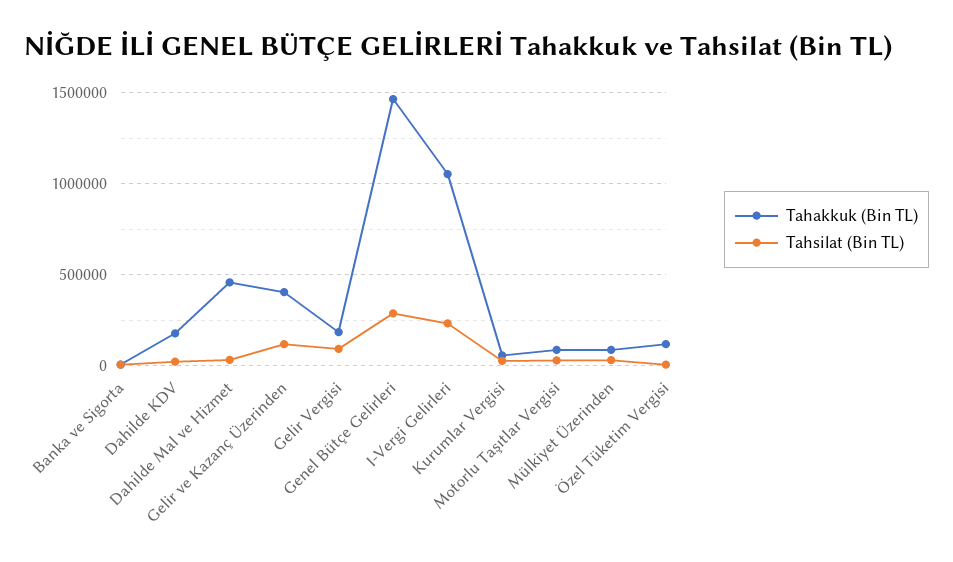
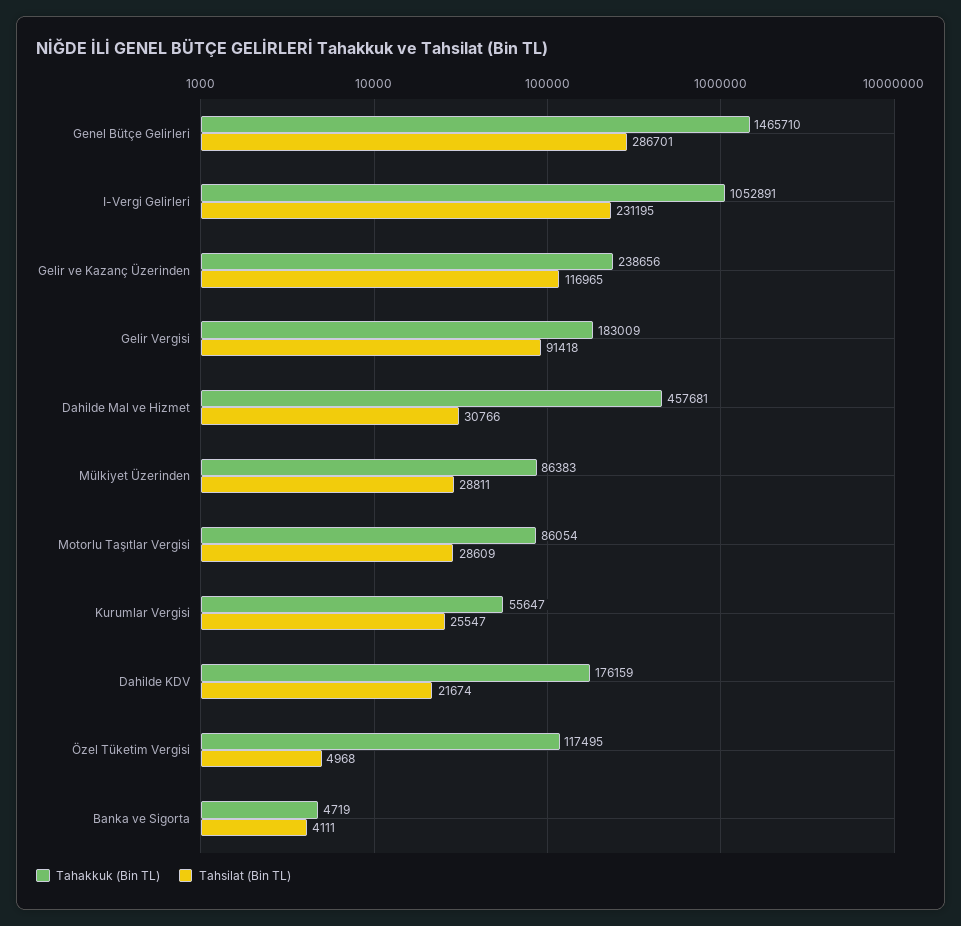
  {
    "Tahakkuk (Bin TL)": {
      "Banka ve Sigorta": 4719,
      "Dahilde KDV": 176159,
      "Dahilde Mal ve Hizmet": 457681,
-     "Gelir ve Kazanç Üzerinden": 400000,
+     "Gelir ve Kazanç Üzerinden": 238656,
      "Gelir Vergisi": 183009,
      "Genel Bütçe Gelirleri": 1465710,
      "I-Vergi Gelirleri": 1052891,
      "Kurumlar Vergisi": 55647,
      "Motorlu Taşıtlar Vergisi": 86054,
      "Mülkiyet Üzerinden": 86383,
      "Özel Tüketim Vergisi": 117495
    },
    "Tahsilat (Bin TL)": {
      "Banka ve Sigorta": 4111,
      "Dahilde KDV": 21674,
      "Dahilde Mal ve Hizmet": 30766,
      "Gelir ve Kazanç Üzerinden": 116965,
      "Gelir Vergisi": 91418,
      "Genel Bütçe Gelirleri": 286701,
      "I-Vergi Gelirleri": 231195,
      "Kurumlar Vergisi": 25547,
      "Motorlu Taşıtlar Vergisi": 28609,
      "Mülkiyet Üzerinden": 28811,
      "Özel Tüketim Vergisi": 4968
    }
  }

